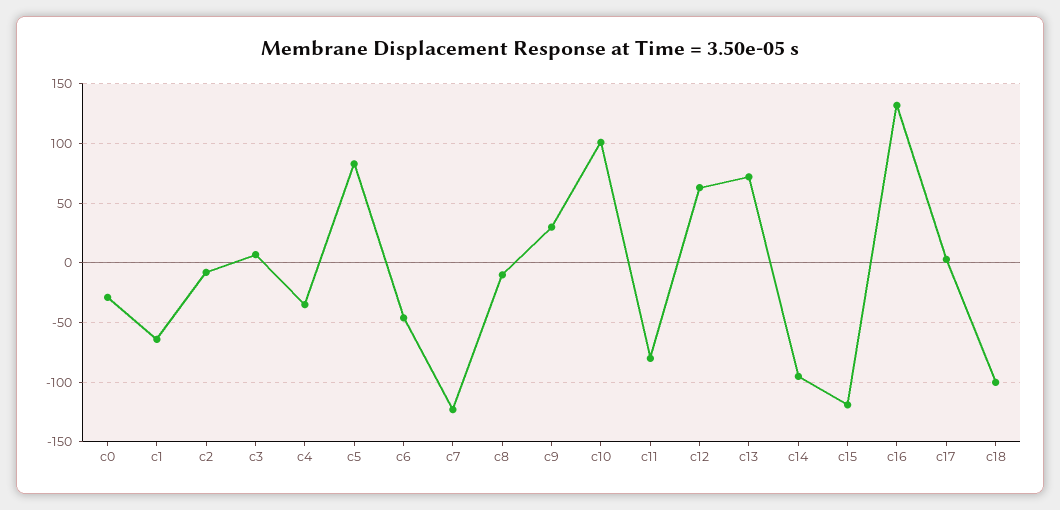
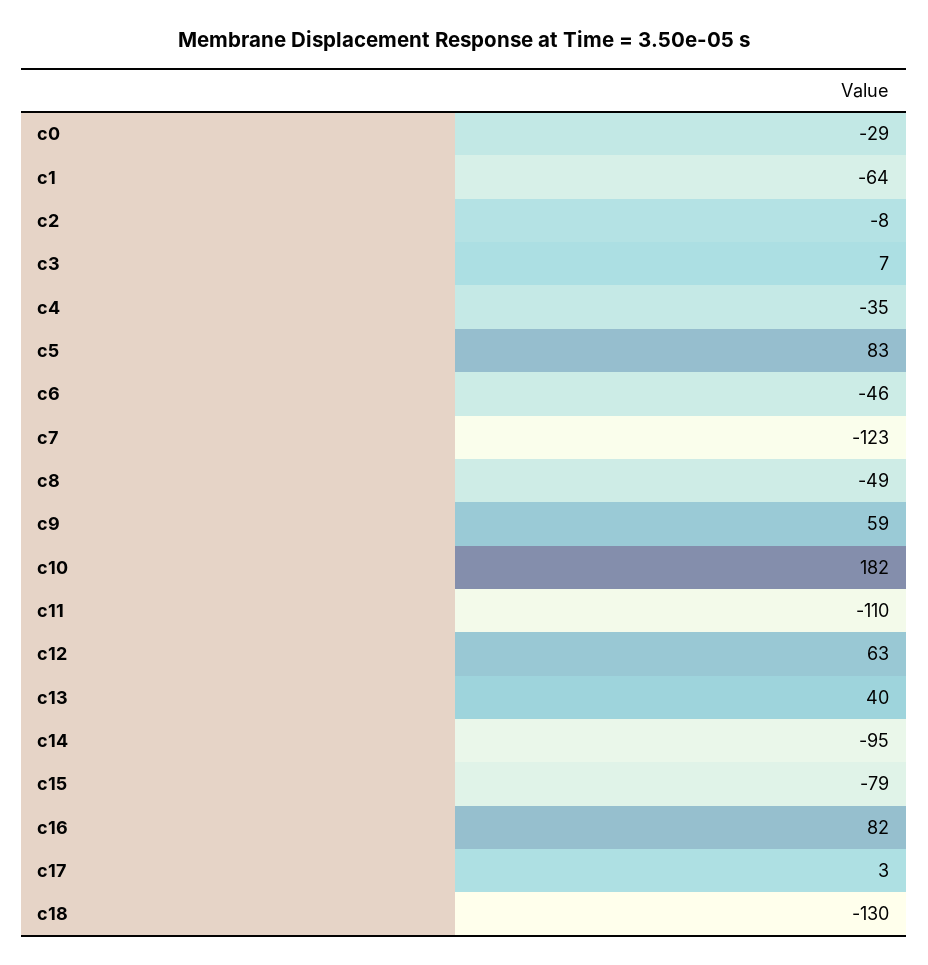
  {
    "c0": -29,
    "c1": -64,
    "c2": -8,
    "c3": 7,
    "c4": -35,
    "c5": 83,
    "c6": -46,
    "c7": -123,
-   "c8": -10,
+   "c8": -49,
-   "c9": 30,
+   "c9": 59,
-   "c10": 100,
+   "c10": 182,
-   "c11": -80,
+   "c11": -110,
    "c12": 63,
-   "c13": 70,
+   "c13": 40,
    "c14": -95,
-   "c15": -120,
+   "c15": -79,
-   "c16": 130,
+   "c16": 82,
    "c17": 3,
-   "c18": -100
+   "c18": -130
  }

